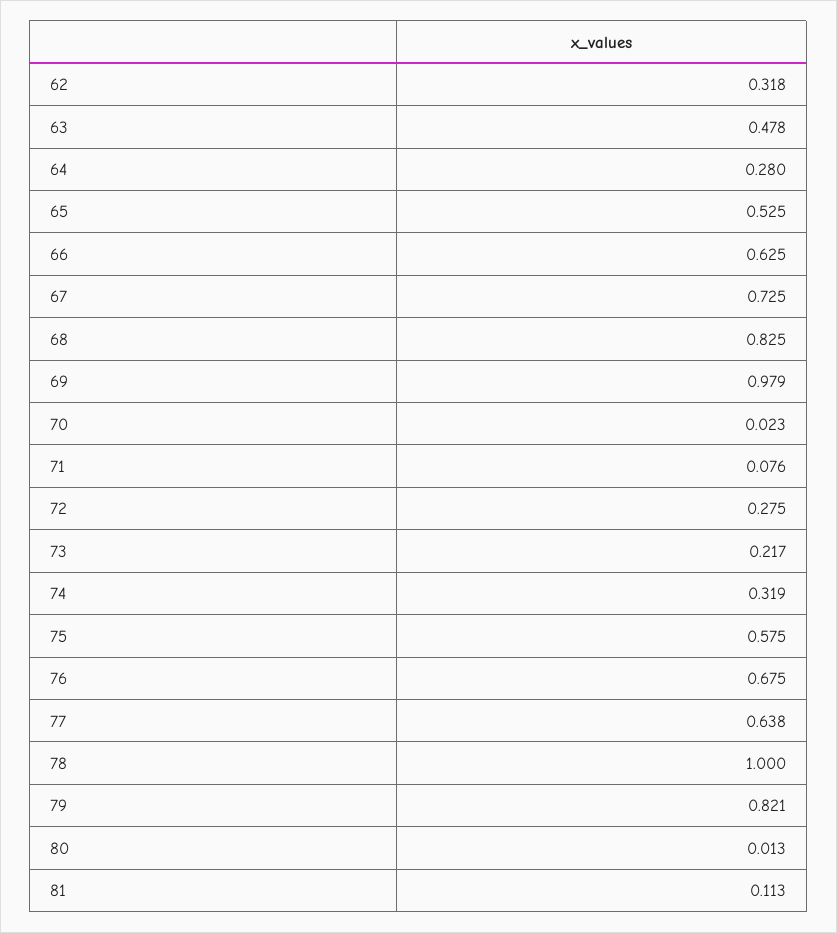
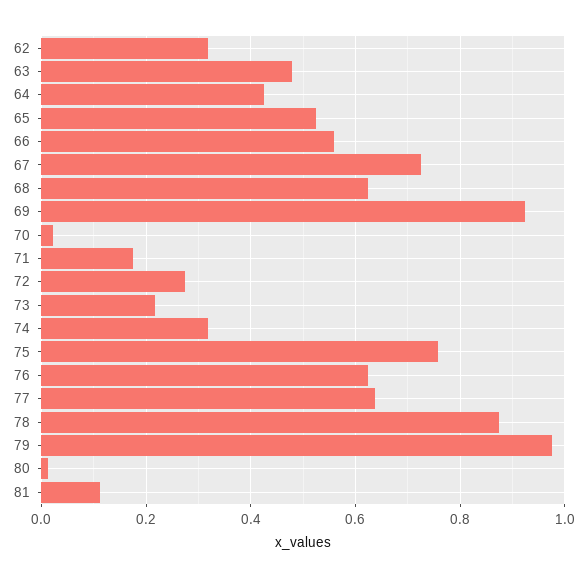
  {
    "62": 0.318,
    "63": 0.478,
-   "64": 0.28,
+   "64": 0.42,
    "65": 0.525,
-   "66": 0.625,
+   "66": 0.56,
    "67": 0.725,
-   "68": 0.825,
+   "68": 0.62,
-   "69": 0.979,
+   "69": 0.92,
    "70": 0.023,
-   "71": 0.076,
+   "71": 0.18,
    "72": 0.275,
    "73": 0.217,
    "74": 0.319,
-   "75": 0.575,
+   "75": 0.76,
-   "76": 0.675,
+   "76": 0.62,
    "77": 0.638,
-   "78": 1,
+   "78": 0.88,
-   "79": 0.821,
+   "79": 0.98,
    "80": 0.013,
    "81": 0.113
  }

